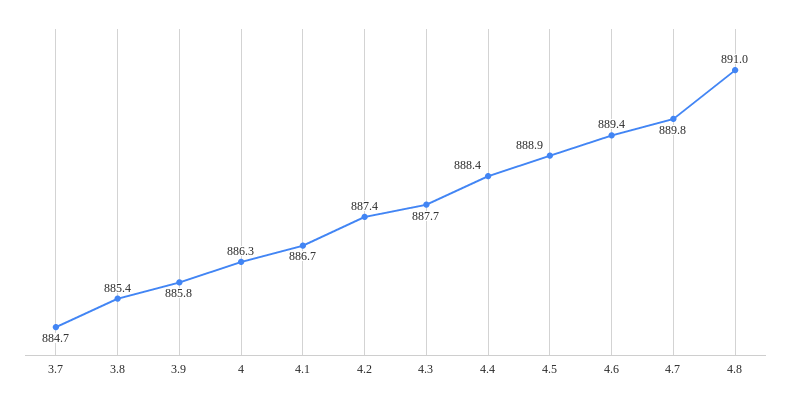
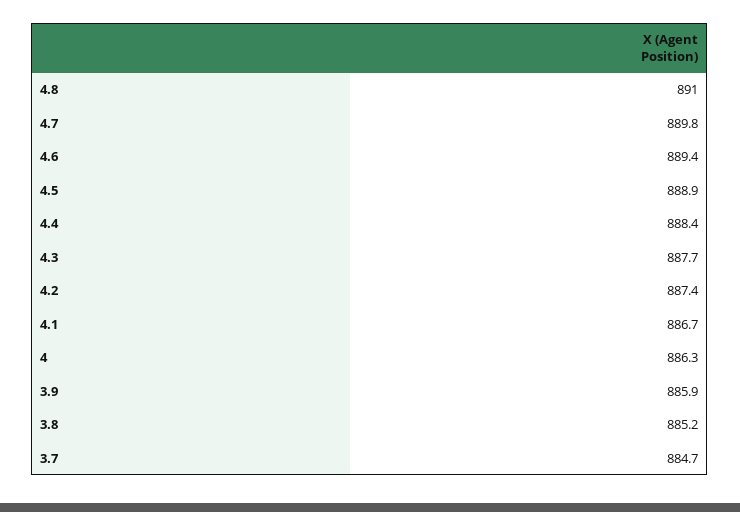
  {
    "3.7": 884.7,
-   "3.8": 885.4,
+   "3.8": 885.2,
-   "3.9": 885.8,
+   "3.9": 885.9,
    "4": 886.3,
    "4.1": 886.7,
    "4.2": 887.4,
    "4.3": 887.7,
    "4.4": 888.4,
    "4.5": 888.9,
    "4.6": 889.4,
    "4.7": 889.8,
    "4.8": 891
  }

